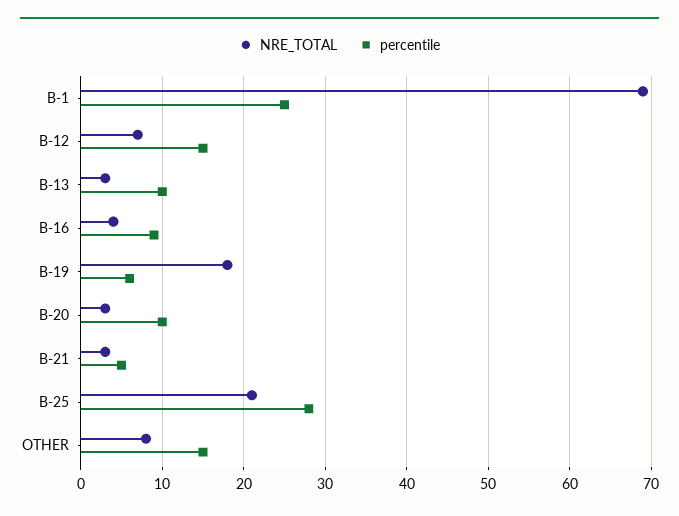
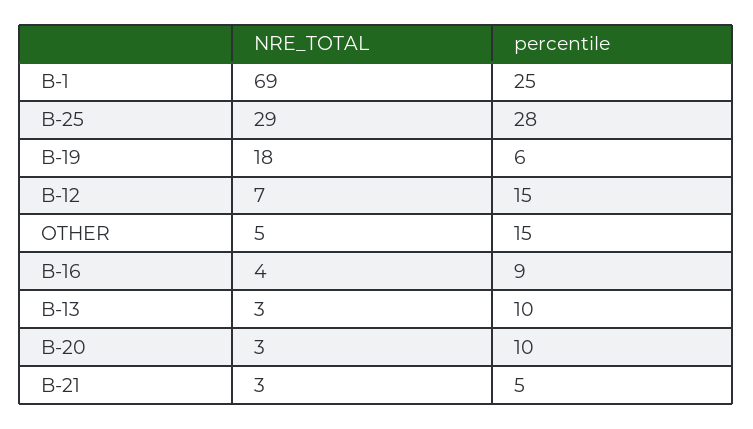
  {
    "NRE_TOTAL": {
      "B-1": 69,
      "B-12": 7,
      "B-13": 3,
      "B-16": 4,
      "B-19": 18,
      "B-20": 3,
      "B-21": 3,
-     "B-25": 21,
+     "B-25": 29,
-     "OTHER": 8
+     "OTHER": 5
    },
    "percentile": {
      "B-1": 25,
      "B-12": 15,
      "B-13": 10,
      "B-16": 9,
      "B-19": 6,
      "B-20": 10,
      "B-21": 5,
      "B-25": 28,
      "OTHER": 15
    }
  }

